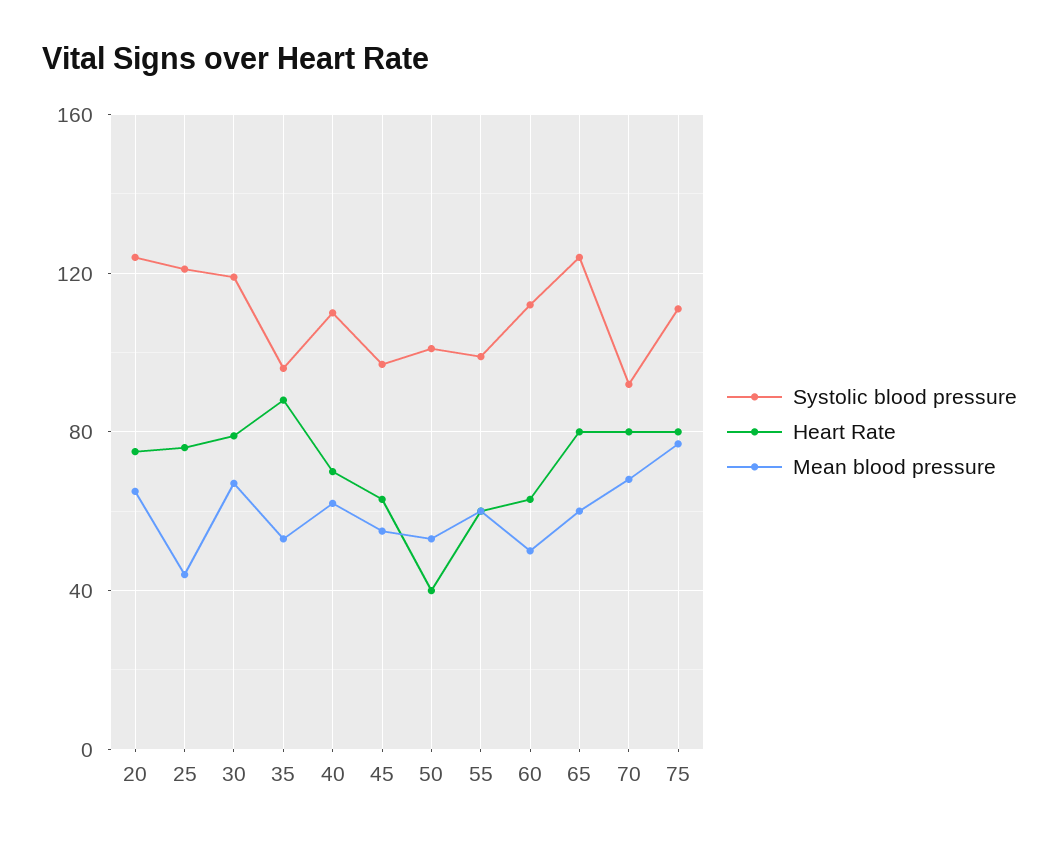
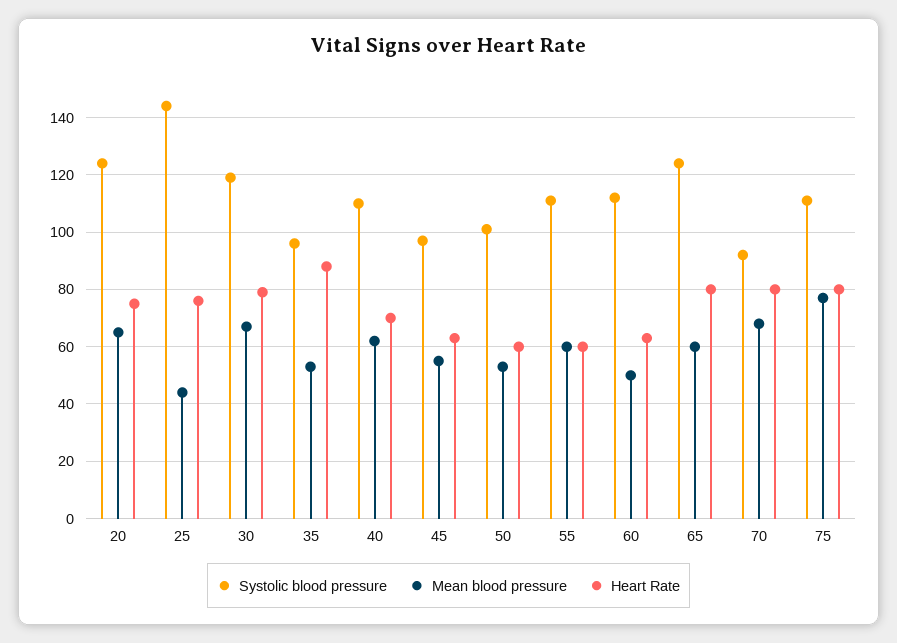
  {
    "Systolic blood pressure": {
      "20": 125,
-     "25": 120,
+     "25": 145,
      "30": 120,
      "35": 95,
      "40": 110,
      "45": 95,
      "50": 100,
-     "55": 100,
+     "55": 110,
      "60": 110,
      "65": 125,
      "70": 90,
      "75": 110
    },
    "Heart Rate": {
      "20": 75,
      "25": 75,
      "30": 80,
      "35": 90,
      "40": 70,
      "45": 65,
-     "50": 40,
+     "50": 60,
      "55": 60,
      "60": 65,
      "65": 80,
      "70": 80,
      "75": 80
    },
    "Mean blood pressure": {
      "20": 65,
      "25": 45,
      "30": 65,
      "35": 55,
      "40": 60,
      "45": 55,
      "50": 55,
      "55": 60,
      "60": 50,
      "65": 60,
      "70": 70,
      "75": 75
    }
  }

